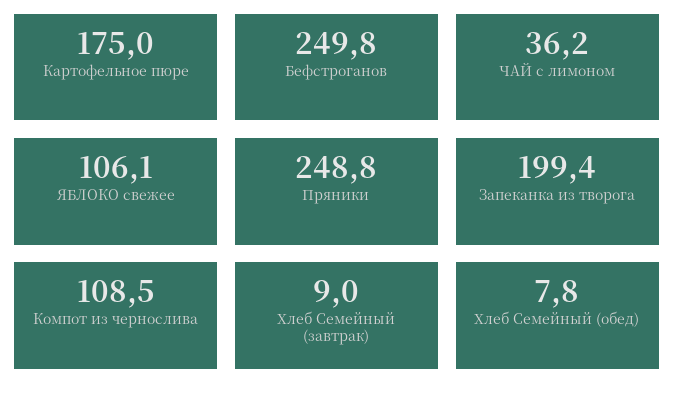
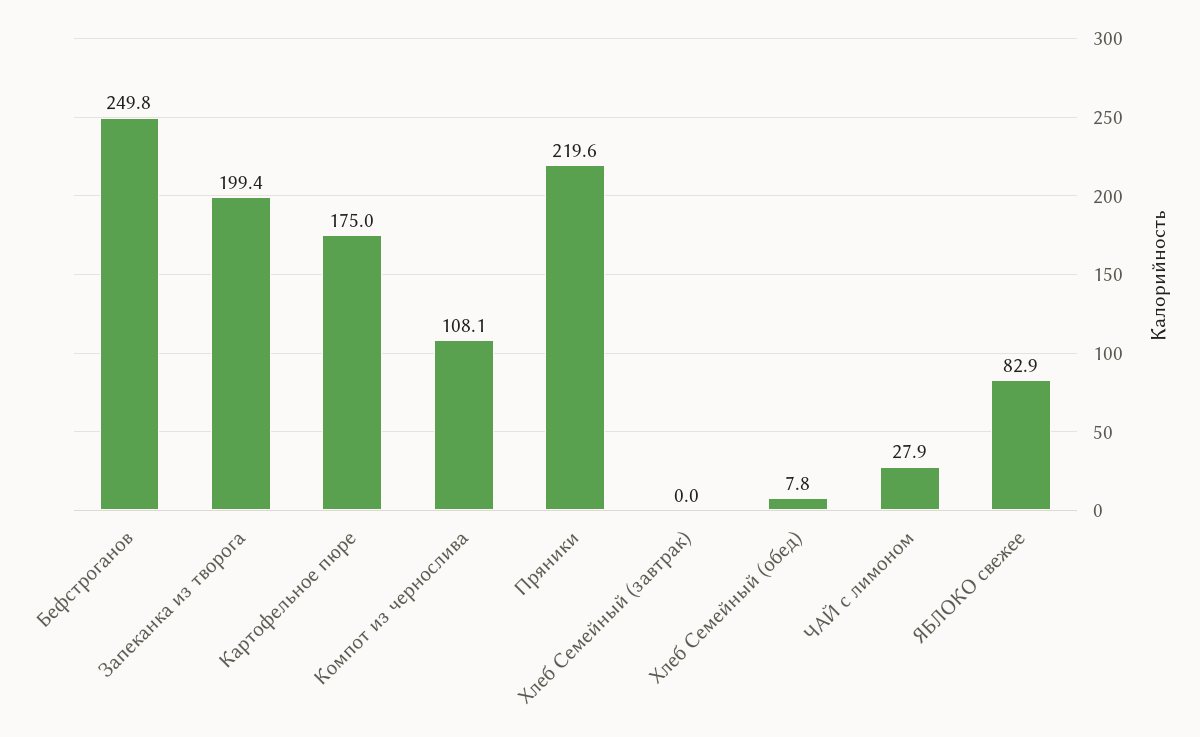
  {
    "Картофельное пюре": 175,
    "Бефстроганов": 249.8,
-   "ЧАЙ с лимоном": 36.2,
+   "ЧАЙ с лимоном": 27.9,
-   "ЯБЛОКО свежее": 106.1,
+   "ЯБЛОКО свежее": 82.9,
-   "Пряники": 248.8,
+   "Пряники": 219.6,
    "Запеканка из творога": 199.4,
-   "Компот из чернослива": 108.5,
+   "Компот из чернослива": 108.1,
-   "Хлеб Семейный (завтрак)": 9,
+   "Хлеб Семейный (завтрак)": 0,
    "Хлеб Семейный (обед)": 7.8
  }

